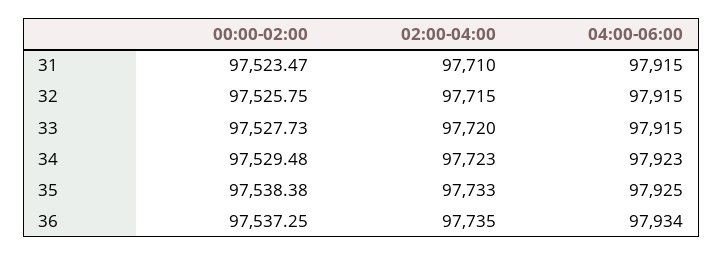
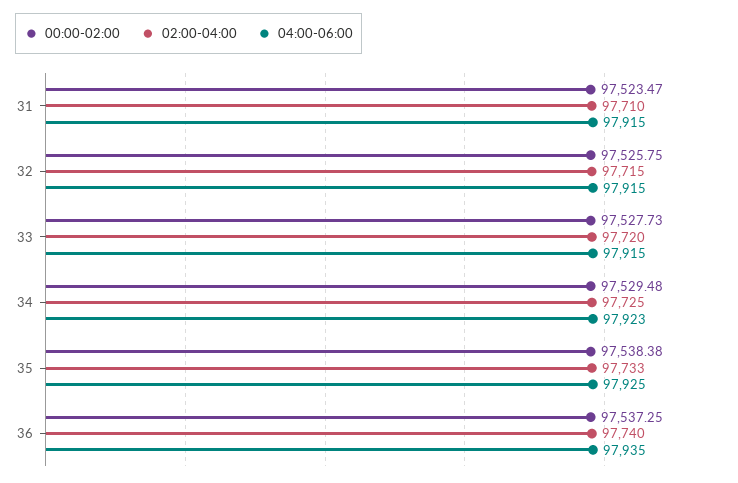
  {
    "00:00-02:00": {
      "31": 97523.47,
      "32": 97525.75,
      "33": 97527.73,
      "34": 97529.48,
      "35": 97538.38,
      "36": 97537.25
    },
    "02:00-04:00": {
      "31": 97710,
      "32": 97715,
      "33": 97720,
-     "34": 97723,
+     "34": 97725,
      "35": 97733,
-     "36": 97735
+     "36": 97740
    },
    "04:00-06:00": {
      "31": 97915,
      "32": 97915,
      "33": 97915,
      "34": 97923,
      "35": 97925,
-     "36": 97934
+     "36": 97935
    }
  }

